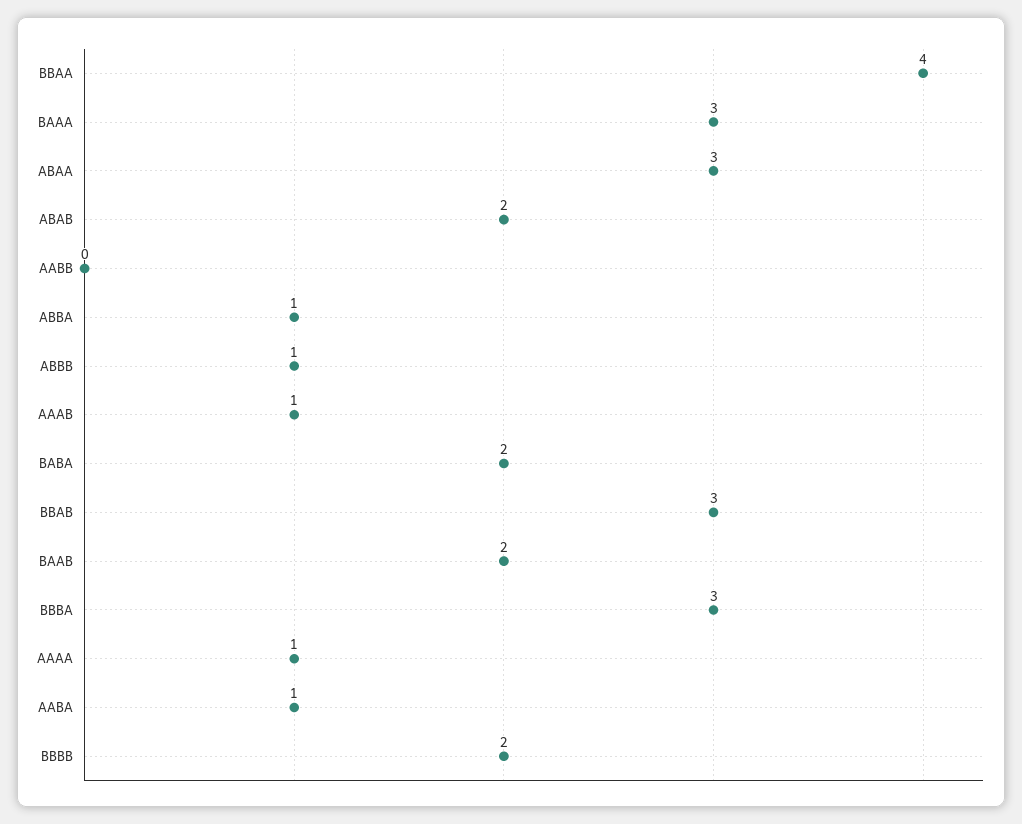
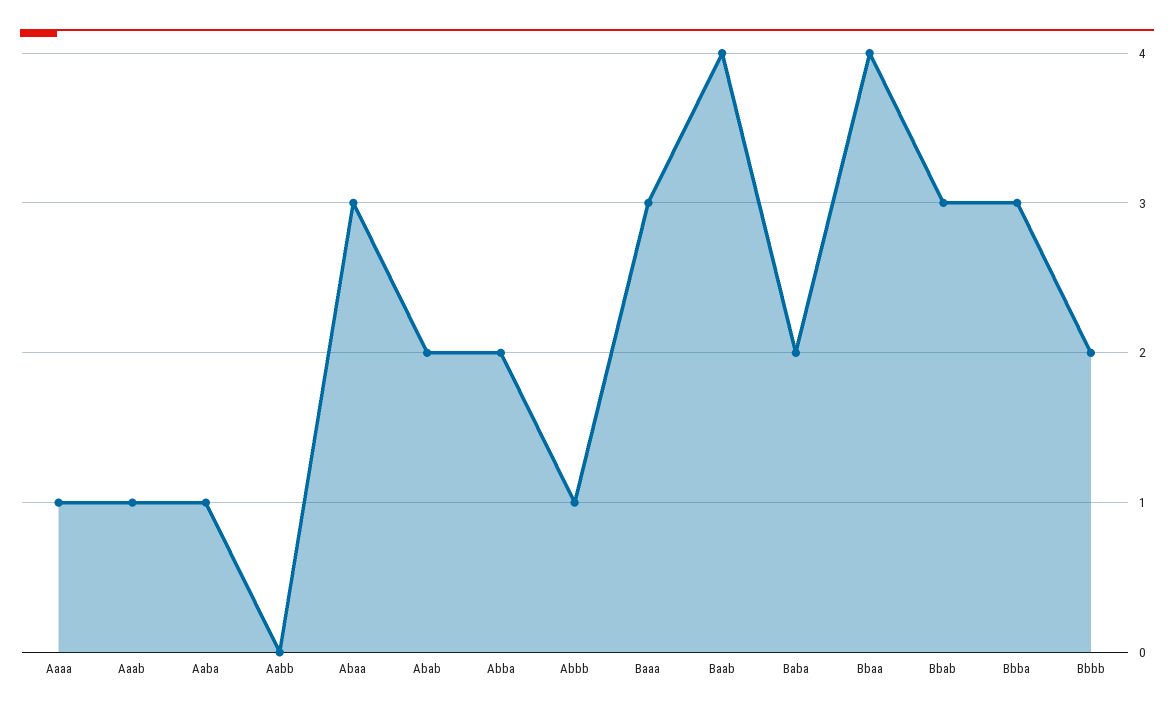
  {
    "BBAA": 4,
    "BAAA": 3,
    "ABAA": 3,
    "ABAB": 2,
    "AABB": 0,
-   "ABBA": 1,
+   "ABBA": 2,
    "ABBB": 1,
    "AAAB": 1,
    "BABA": 2,
    "BBAB": 3,
-   "BAAB": 2,
+   "BAAB": 4,
    "BBBA": 3,
    "AAAA": 1,
    "AABA": 1,
    "BBBB": 2
  }

